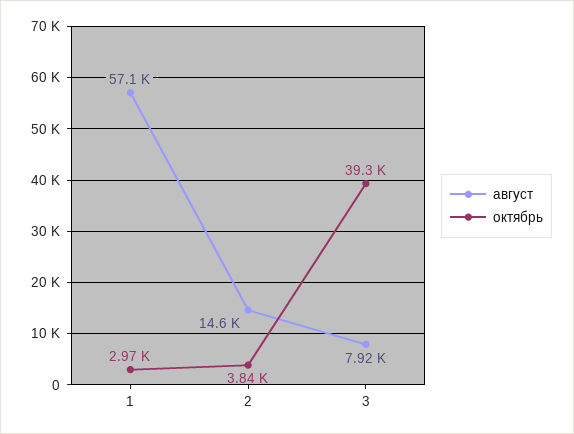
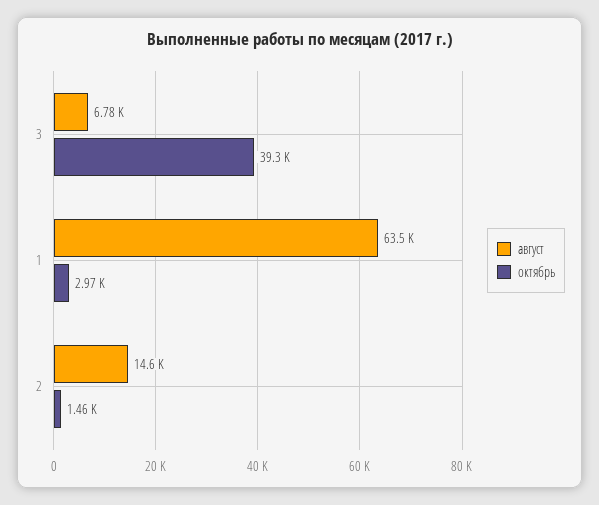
  {
    "август": {
-     "1": 57100,
+     "1": 63500,
      "2": 14600,
-     "3": 7920
+     "3": 6780
    },
    "октябрь": {
      "1": 2970,
-     "2": 3840,
+     "2": 1460,
      "3": 39300
    }
  }

